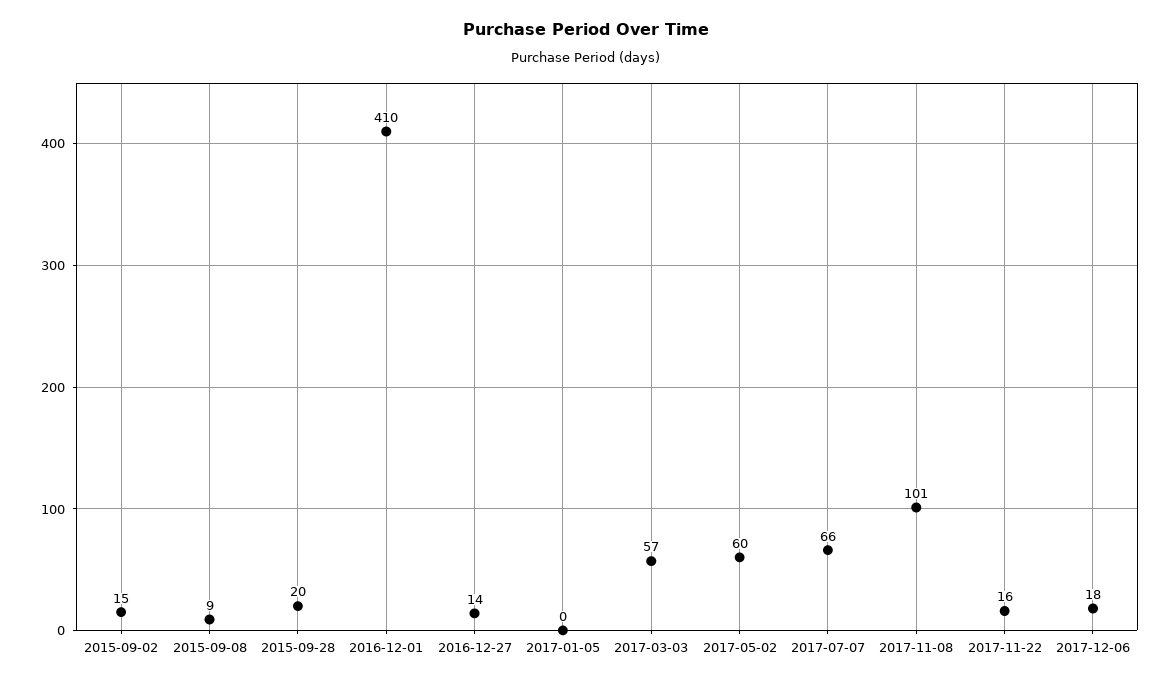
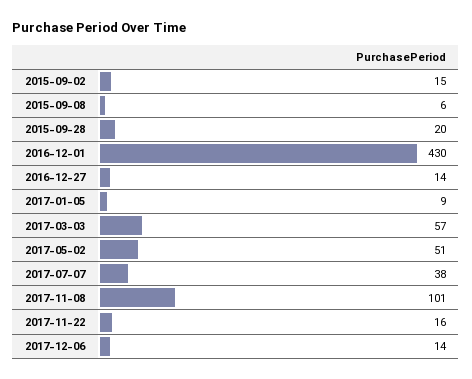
  {
    "2015-09-02": 15,
-   "2015-09-08": 9,
+   "2015-09-08": 6,
    "2015-09-28": 20,
-   "2016-12-01": 410,
+   "2016-12-01": 430,
    "2016-12-27": 14,
-   "2017-01-05": 0,
+   "2017-01-05": 9,
    "2017-03-03": 57,
-   "2017-05-02": 60,
+   "2017-05-02": 51,
-   "2017-07-07": 66,
+   "2017-07-07": 38,
    "2017-11-08": 101,
    "2017-11-22": 16,
-   "2017-12-06": 18
+   "2017-12-06": 14
  }

